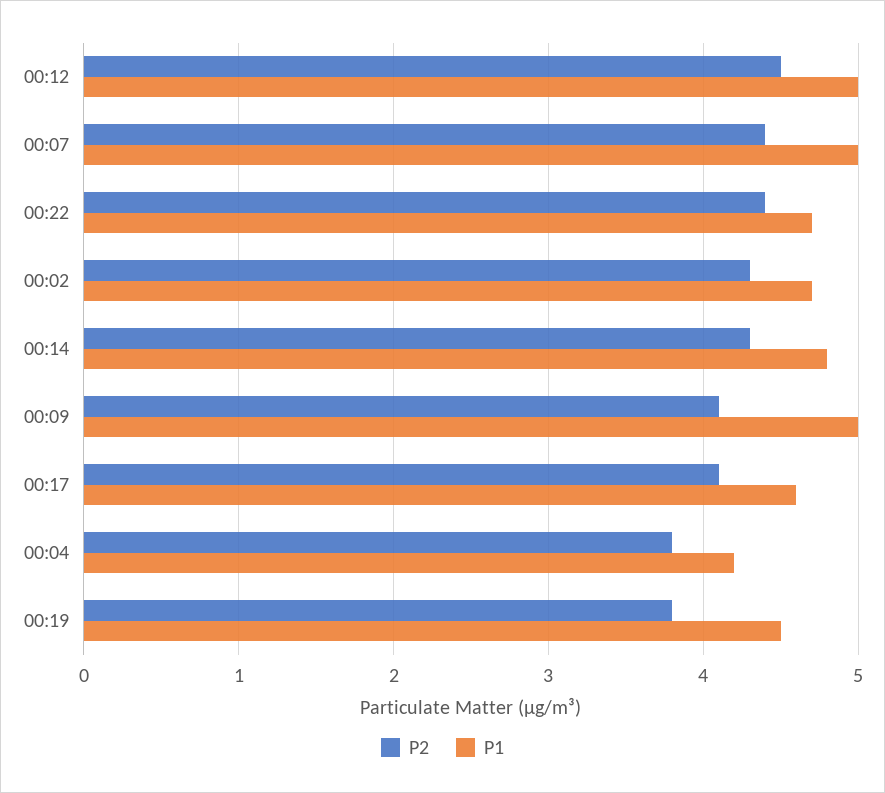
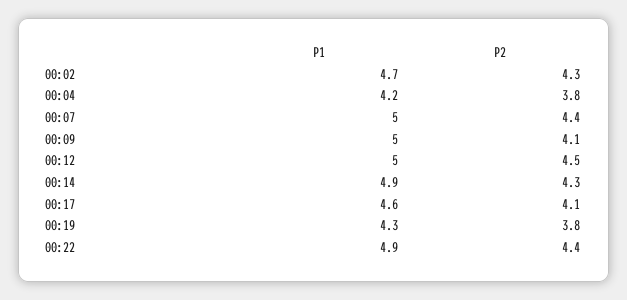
  {
    "P2": {
      "00:12": 4.5,
      "00:07": 4.4,
      "00:22": 4.4,
      "00:02": 4.3,
      "00:14": 4.3,
      "00:09": 4.1,
      "00:17": 4.1,
      "00:04": 3.8,
      "00:19": 3.8
    },
    "P1": {
      "00:12": 5,
      "00:07": 5,
-     "00:22": 4.7,
+     "00:22": 4.9,
      "00:02": 4.7,
-     "00:14": 4.8,
+     "00:14": 4.9,
      "00:09": 5,
      "00:17": 4.6,
      "00:04": 4.2,
-     "00:19": 4.5
+     "00:19": 4.3
    }
  }

